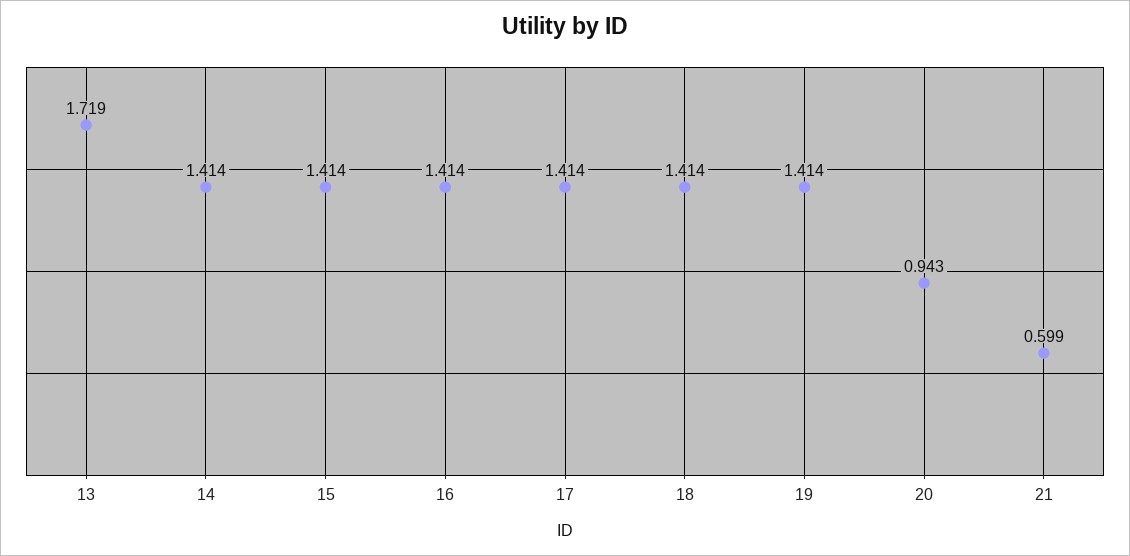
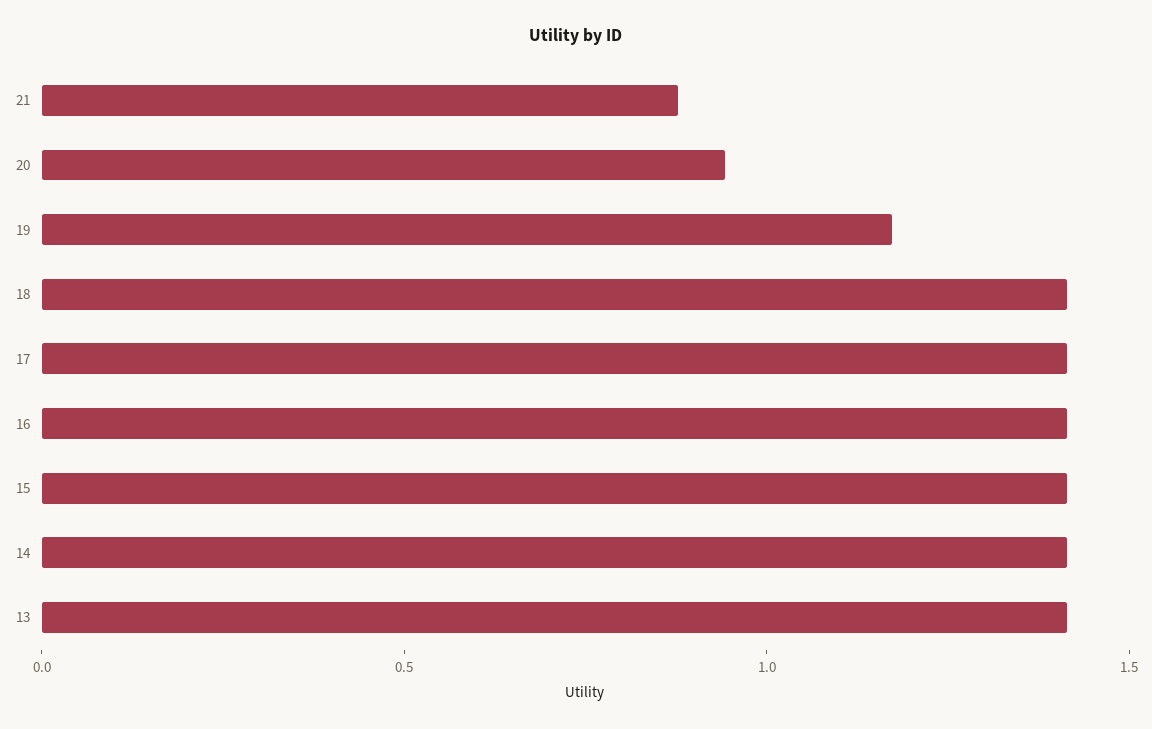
  {
-   "13": 1.719,
+   "13": 1.4,
    "14": 1.414,
    "15": 1.414,
    "16": 1.414,
    "17": 1.414,
    "18": 1.414,
-   "19": 1.414,
+   "19": 1.2,
    "20": 0.943,
-   "21": 0.599
+   "21": 0.9
  }

